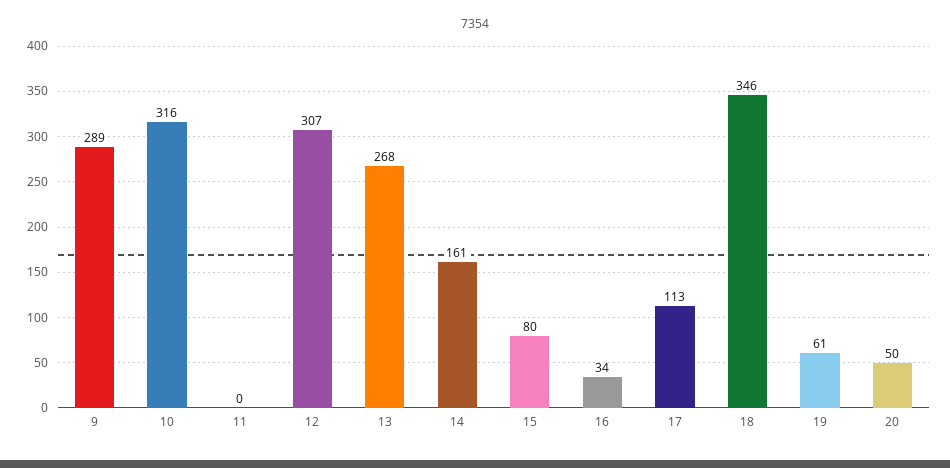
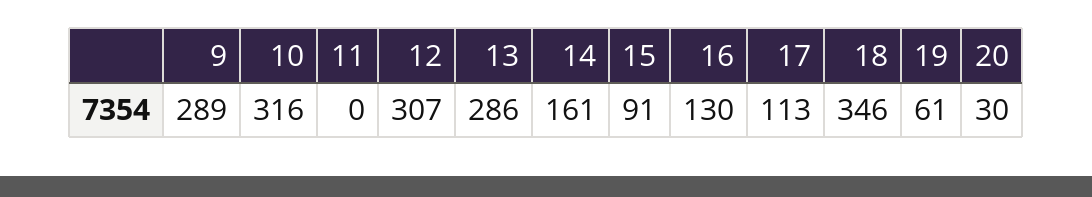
  {
    "9": 289,
    "10": 316,
    "11": 0,
    "12": 307,
-   "13": 268,
+   "13": 286,
    "14": 161,
-   "15": 80,
+   "15": 91,
-   "16": 34,
+   "16": 130,
    "17": 113,
    "18": 346,
    "19": 61,
-   "20": 50
+   "20": 30
  }

